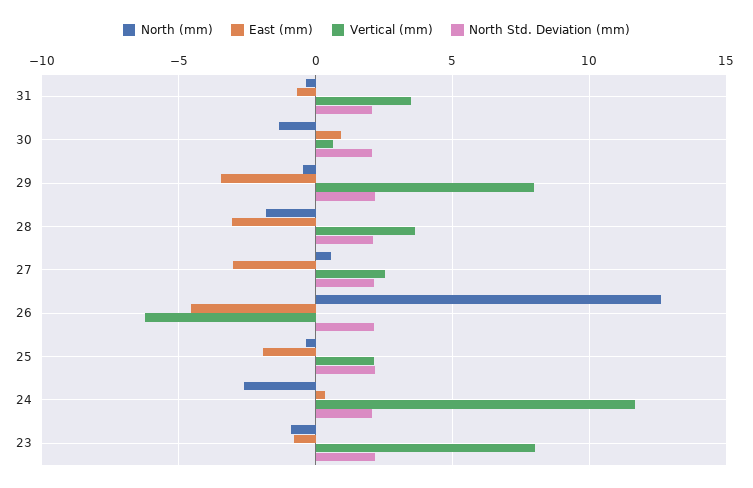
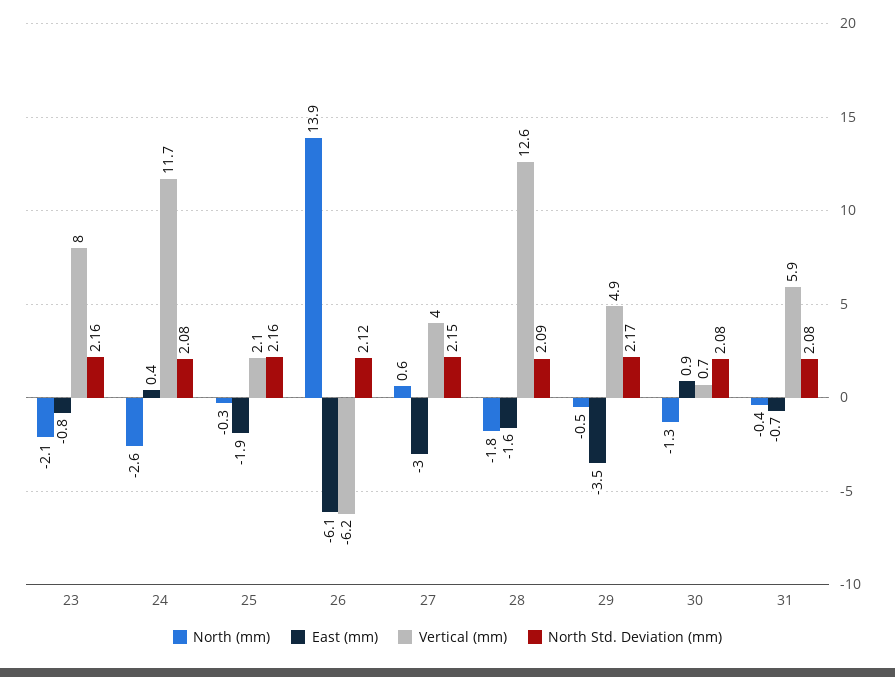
  {
    "North (mm)": {
      "31": -0.4,
      "30": -1.3,
      "29": -0.5,
      "28": -1.8,
      "27": 0.6,
-     "26": 12.5,
+     "26": 13.9,
      "25": -0.3,
      "24": -2.6,
-     "23": -1
+     "23": -2.1
    },
    "East (mm)": {
      "31": -0.7,
      "30": 0.9,
      "29": -3.5,
-     "28": -3,
+     "28": -1.6,
      "27": -3,
-     "26": -4.5,
+     "26": -6.1,
      "25": -1.9,
      "24": 0.4,
      "23": -0.8
    },
    "Vertical (mm)": {
-     "31": 3.5,
+     "31": 5.9,
      "30": 0.7,
-     "29": 8,
+     "29": 4.9,
-     "28": 3.5,
+     "28": 12.6,
-     "27": 2.5,
+     "27": 4,
      "26": -6.2,
      "25": 2.1,
      "24": 11.7,
      "23": 8
    },
    "North Std. Deviation (mm)": {
      "31": 2.08,
      "30": 2.08,
      "29": 2.17,
      "28": 2.09,
      "27": 2.15,
      "26": 2.12,
      "25": 2.16,
      "24": 2.08,
      "23": 2.16
    }
  }

